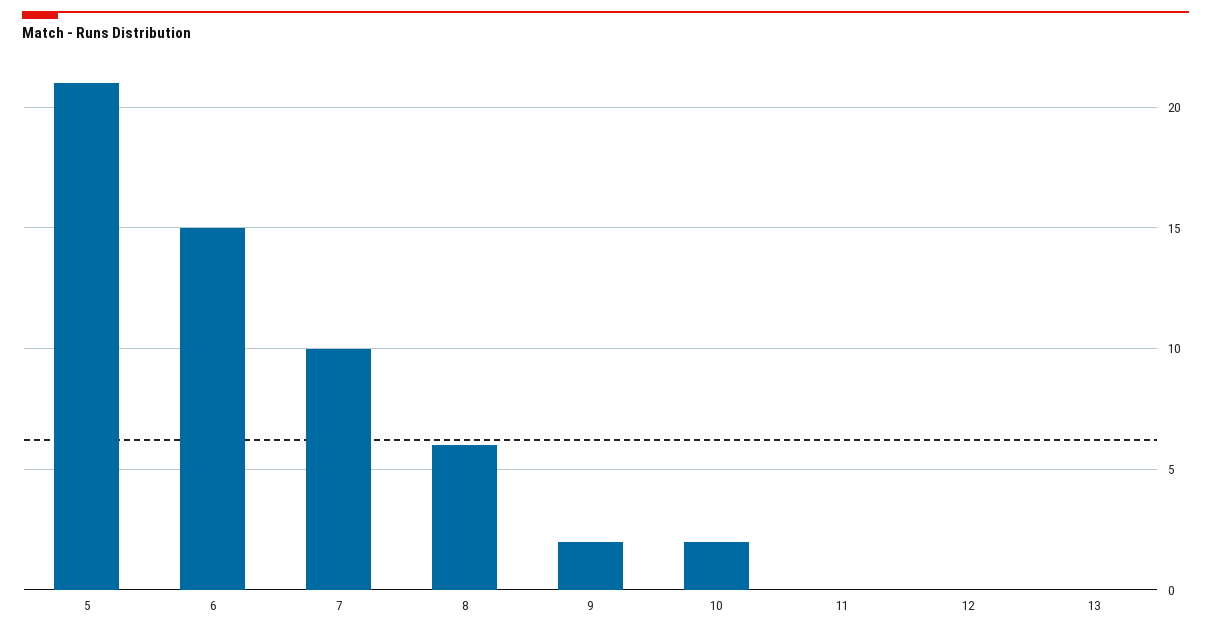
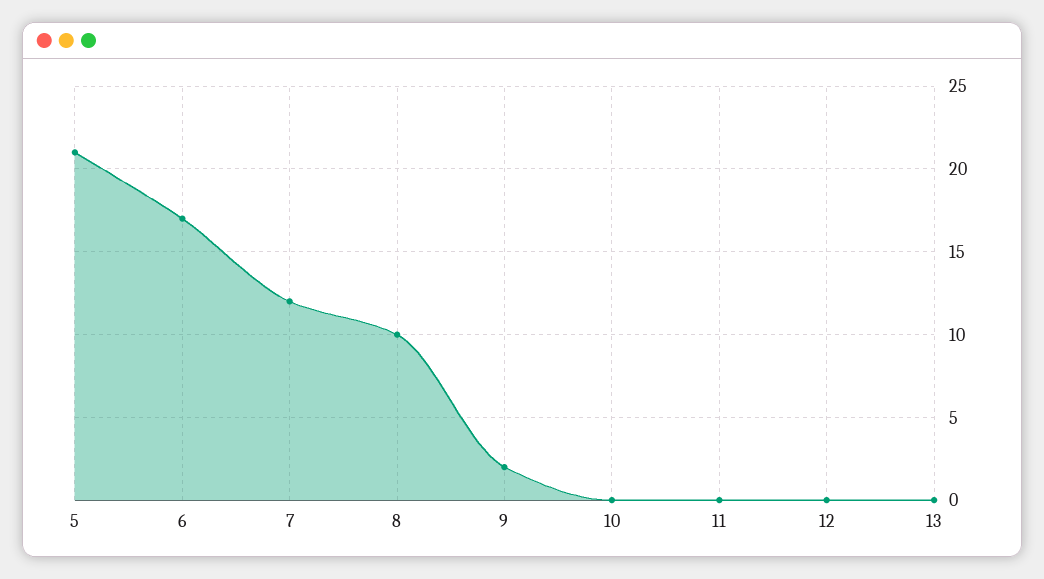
  {
    "5": 21,
-   "6": 15,
+   "6": 17,
-   "7": 10,
+   "7": 12,
-   "8": 6,
+   "8": 10,
    "9": 2,
-   "10": 2,
+   "10": 0,
    "11": 0,
    "12": 0,
    "13": 0
  }

